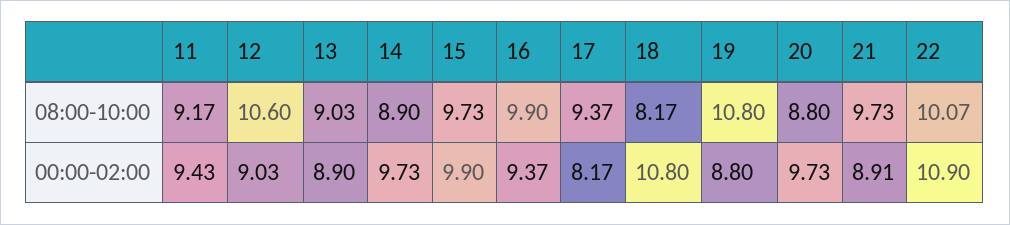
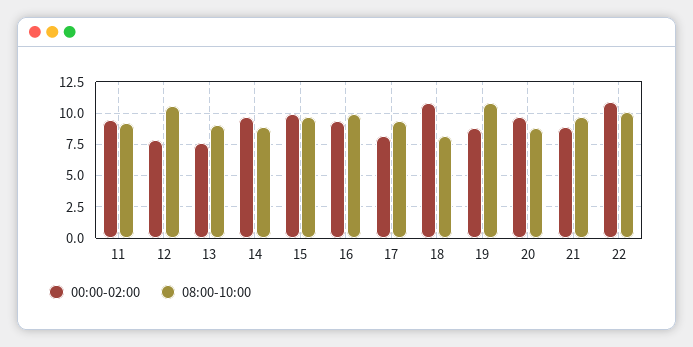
  {
    "08:00-10:00": {
      "11": 9.17,
      "12": 10.6,
      "13": 9.03,
      "14": 8.9,
      "15": 9.73,
      "16": 9.9,
      "17": 9.37,
      "18": 8.17,
      "19": 10.8,
      "20": 8.8,
      "21": 9.73,
      "22": 10.07
    },
    "00:00-02:00": {
      "11": 9.43,
-     "12": 9.03,
+     "12": 8,
-     "13": 8.9,
+     "13": 7.5,
      "14": 9.73,
      "15": 9.9,
      "16": 9.37,
      "17": 8.17,
      "18": 10.8,
      "19": 8.8,
      "20": 9.73,
      "21": 8.91,
      "22": 10.9
    }
  }

